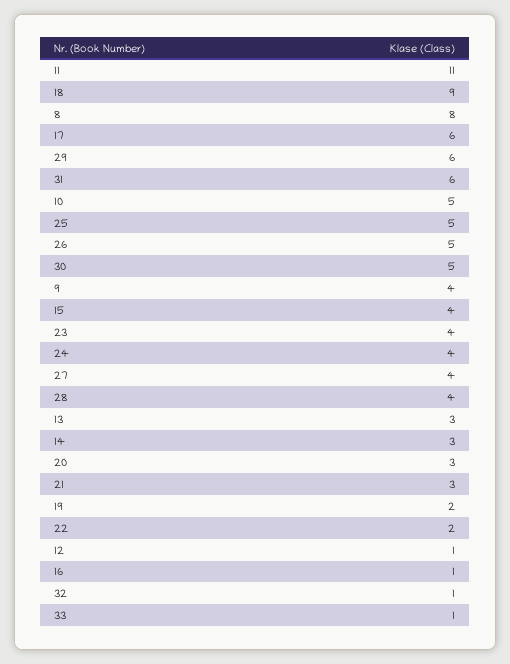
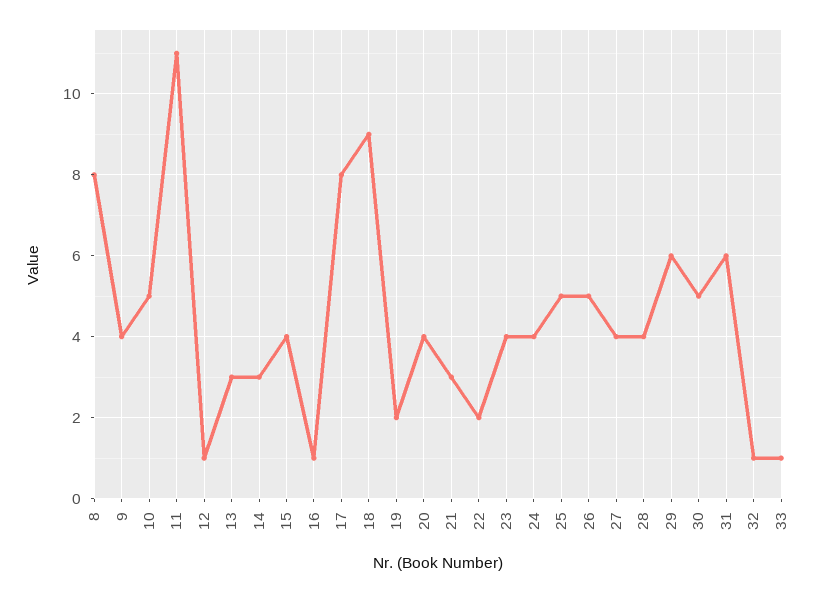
  {
    "11": 11,
    "18": 9,
    "8": 8,
-   "17": 6,
+   "17": 8,
    "29": 6,
    "31": 6,
    "10": 5,
    "25": 5,
    "26": 5,
    "30": 5,
    "9": 4,
    "15": 4,
    "23": 4,
    "24": 4,
    "27": 4,
    "28": 4,
    "13": 3,
    "14": 3,
-   "20": 3,
+   "20": 4,
    "21": 3,
    "19": 2,
    "22": 2,
    "12": 1,
    "16": 1,
    "32": 1,
    "33": 1
  }

